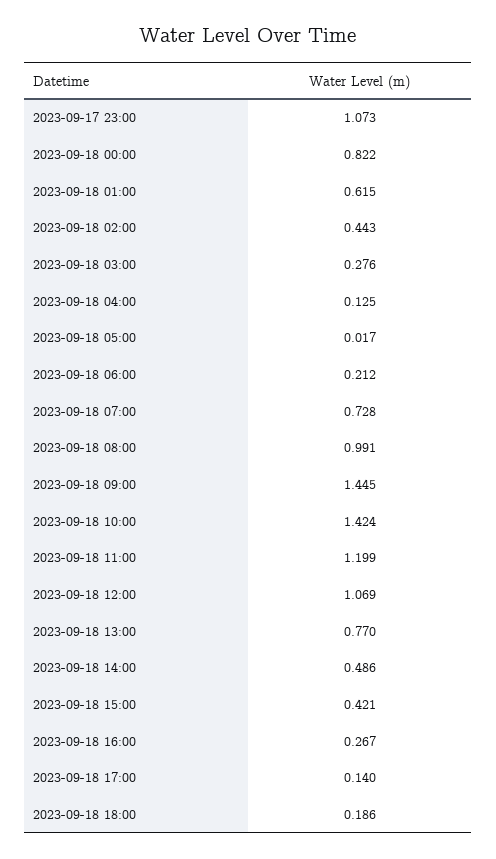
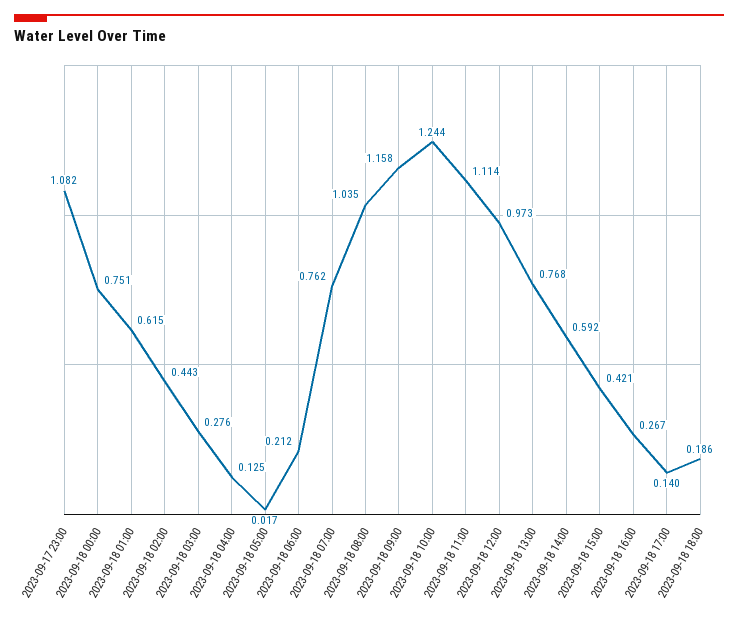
  {
-   "2023-09-17 23:00": 1.073,
+   "2023-09-17 23:00": 1.082,
-   "2023-09-18 00:00": 0.822,
+   "2023-09-18 00:00": 0.751,
    "2023-09-18 01:00": 0.615,
    "2023-09-18 02:00": 0.443,
    "2023-09-18 03:00": 0.276,
    "2023-09-18 04:00": 0.125,
    "2023-09-18 05:00": 0.017,
    "2023-09-18 06:00": 0.212,
-   "2023-09-18 07:00": 0.728,
+   "2023-09-18 07:00": 0.762,
-   "2023-09-18 08:00": 0.991,
+   "2023-09-18 08:00": 1.035,
-   "2023-09-18 09:00": 1.445,
+   "2023-09-18 09:00": 1.158,
-   "2023-09-18 10:00": 1.424,
+   "2023-09-18 10:00": 1.244,
-   "2023-09-18 11:00": 1.199,
+   "2023-09-18 11:00": 1.114,
-   "2023-09-18 12:00": 1.069,
+   "2023-09-18 12:00": 0.973,
-   "2023-09-18 13:00": 0.77,
+   "2023-09-18 13:00": 0.768,
-   "2023-09-18 14:00": 0.486,
+   "2023-09-18 14:00": 0.592,
    "2023-09-18 15:00": 0.421,
    "2023-09-18 16:00": 0.267,
    "2023-09-18 17:00": 0.14,
    "2023-09-18 18:00": 0.186
  }

